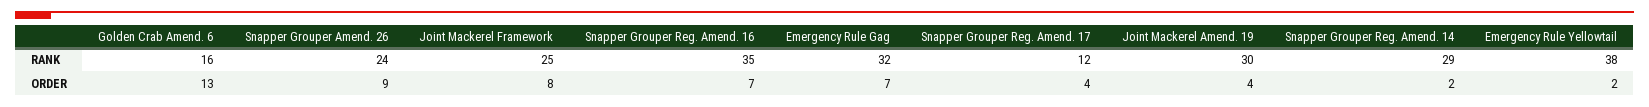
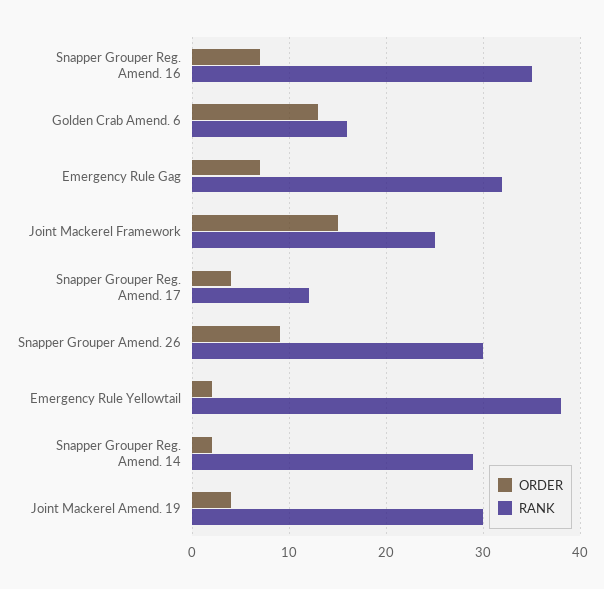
  {
    "RANK": {
      "Golden Crab Amend. 6": 16,
-     "Snapper Grouper Amend. 26": 24,
+     "Snapper Grouper Amend. 26": 30,
      "Joint Mackerel Framework": 25,
      "Snapper Grouper Reg. Amend. 16": 35,
      "Emergency Rule Gag": 32,
      "Snapper Grouper Reg. Amend. 17": 12,
      "Joint Mackerel Amend. 19": 30,
      "Snapper Grouper Reg. Amend. 14": 29,
      "Emergency Rule Yellowtail": 38
    },
    "ORDER": {
      "Golden Crab Amend. 6": 13,
      "Snapper Grouper Amend. 26": 9,
-     "Joint Mackerel Framework": 8,
+     "Joint Mackerel Framework": 15,
      "Snapper Grouper Reg. Amend. 16": 7,
      "Emergency Rule Gag": 7,
      "Snapper Grouper Reg. Amend. 17": 4,
      "Joint Mackerel Amend. 19": 4,
      "Snapper Grouper Reg. Amend. 14": 2,
      "Emergency Rule Yellowtail": 2
    }
  }

